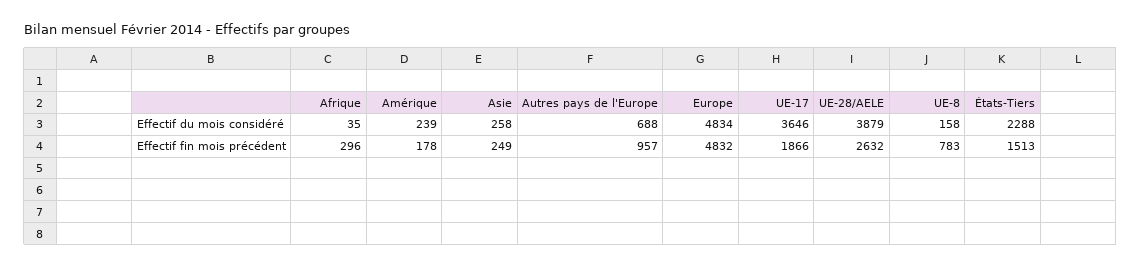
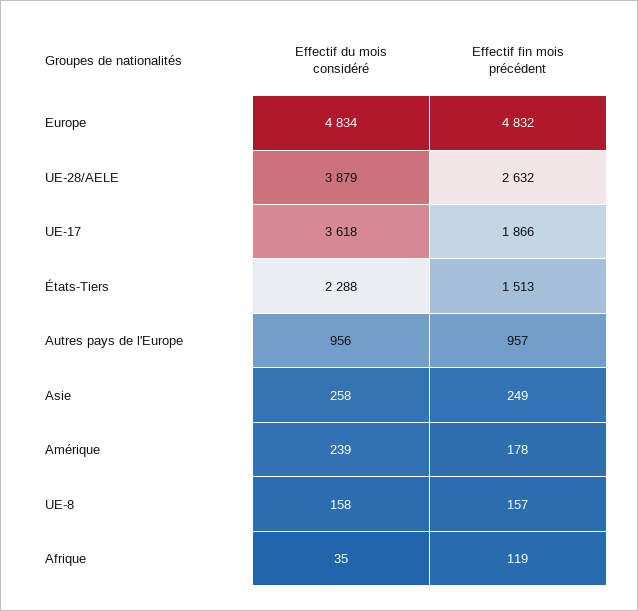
  {
    "Afrique": {
      "Effectif du mois considéré": 35,
-     "Effectif fin mois précédent": 296
+     "Effectif fin mois précédent": 119
    },
    "Amérique": {
      "Effectif du mois considéré": 239,
      "Effectif fin mois précédent": 178
    },
    "Asie": {
      "Effectif du mois considéré": 258,
      "Effectif fin mois précédent": 249
    },
    "Autres pays de l'Europe": {
-     "Effectif du mois considéré": 688,
+     "Effectif du mois considéré": 956,
      "Effectif fin mois précédent": 957
    },
    "Europe": {
      "Effectif du mois considéré": 4834,
      "Effectif fin mois précédent": 4832
    },
    "UE-17": {
-     "Effectif du mois considéré": 3646,
+     "Effectif du mois considéré": 3618,
      "Effectif fin mois précédent": 1866
    },
    "UE-28/AELE": {
      "Effectif du mois considéré": 3879,
      "Effectif fin mois précédent": 2632
    },
    "UE-8": {
      "Effectif du mois considéré": 158,
-     "Effectif fin mois précédent": 783
+     "Effectif fin mois précédent": 157
    },
    "États-Tiers": {
      "Effectif du mois considéré": 2288,
      "Effectif fin mois précédent": 1513
    }
  }

